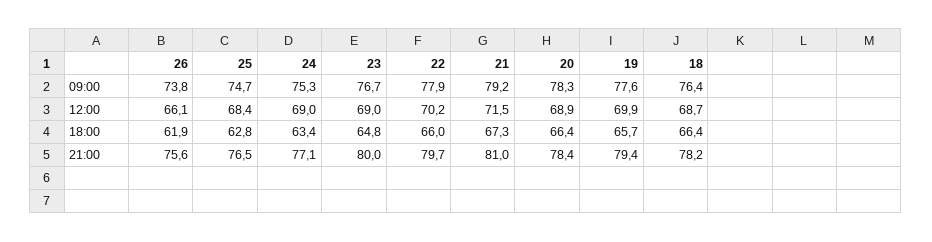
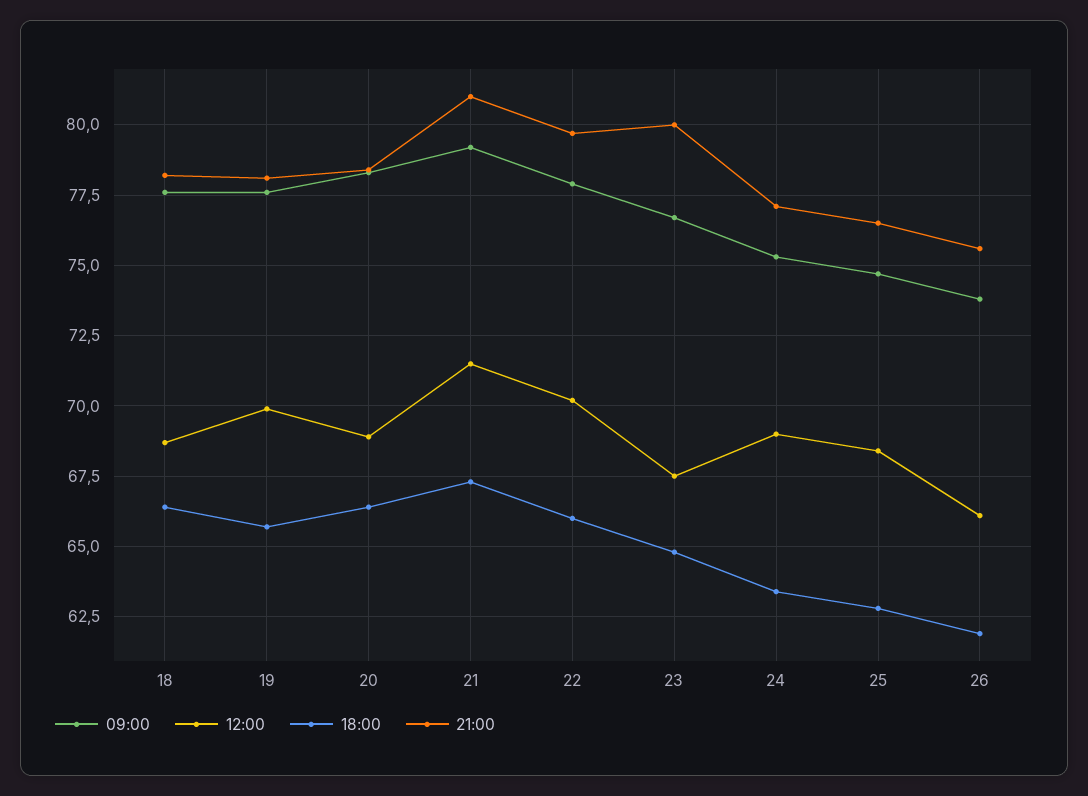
  {
    "09:00": {
      "26": 73.8,
      "25": 74.7,
      "24": 75.3,
      "23": 76.7,
      "22": 77.9,
      "21": 79.2,
      "20": 78.3,
      "19": 77.6,
-     "18": 76.4
+     "18": 77.5
    },
    "12:00": {
      "26": 66.1,
      "25": 68.4,
      "24": 69,
-     "23": 69,
+     "23": 67.5,
      "22": 70.2,
      "21": 71.5,
      "20": 68.9,
      "19": 69.9,
      "18": 68.7
    },
    "18:00": {
      "26": 61.9,
      "25": 62.8,
      "24": 63.4,
      "23": 64.8,
      "22": 66,
      "21": 67.3,
      "20": 66.4,
      "19": 65.7,
      "18": 66.4
    },
    "21:00": {
      "26": 75.6,
      "25": 76.5,
      "24": 77.1,
      "23": 80,
      "22": 79.7,
      "21": 81,
      "20": 78.4,
-     "19": 79.4,
+     "19": 78,
      "18": 78.2
    }
  }

